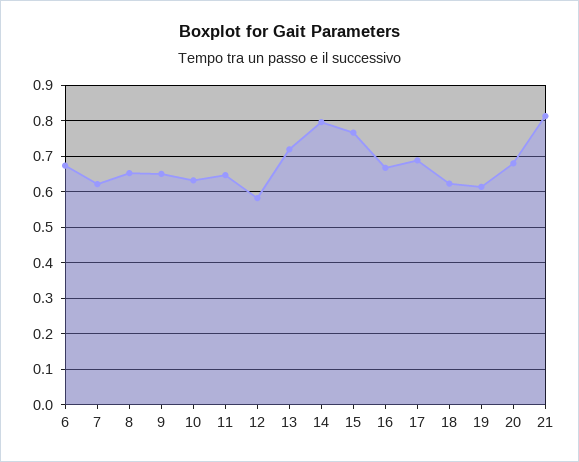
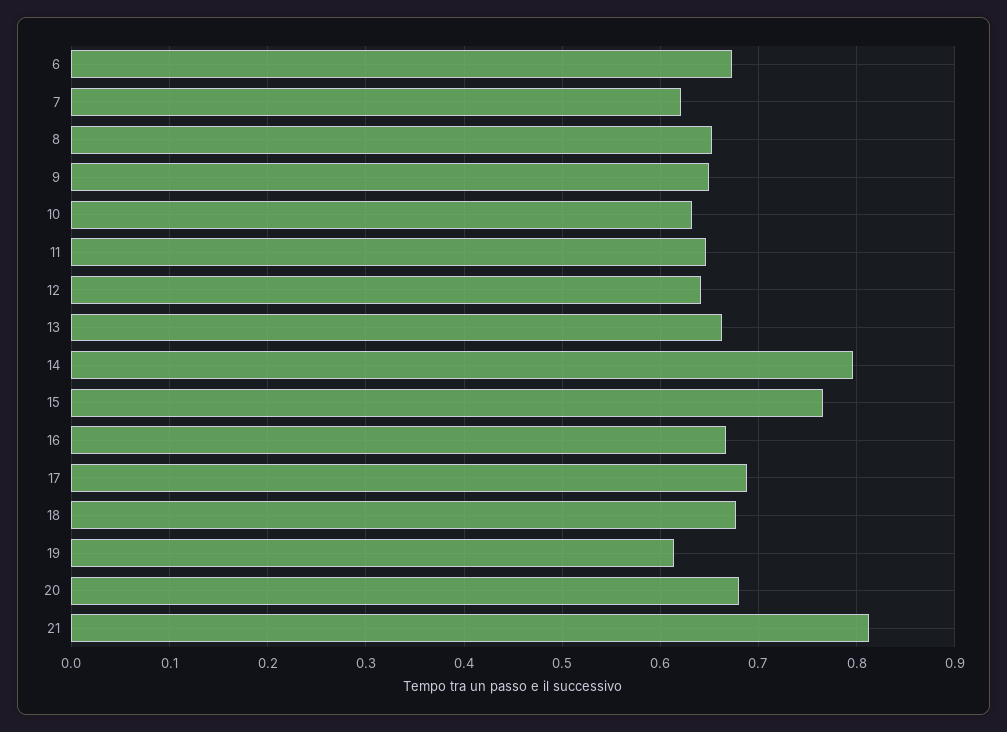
  {
    "6": 0.67,
    "7": 0.62,
    "8": 0.65,
    "9": 0.65,
    "10": 0.63,
    "11": 0.65,
-   "12": 0.58,
+   "12": 0.64,
-   "13": 0.72,
+   "13": 0.66,
    "14": 0.8,
    "15": 0.77,
    "16": 0.67,
    "17": 0.69,
-   "18": 0.62,
+   "18": 0.68,
    "19": 0.61,
    "20": 0.68,
    "21": 0.81
  }

